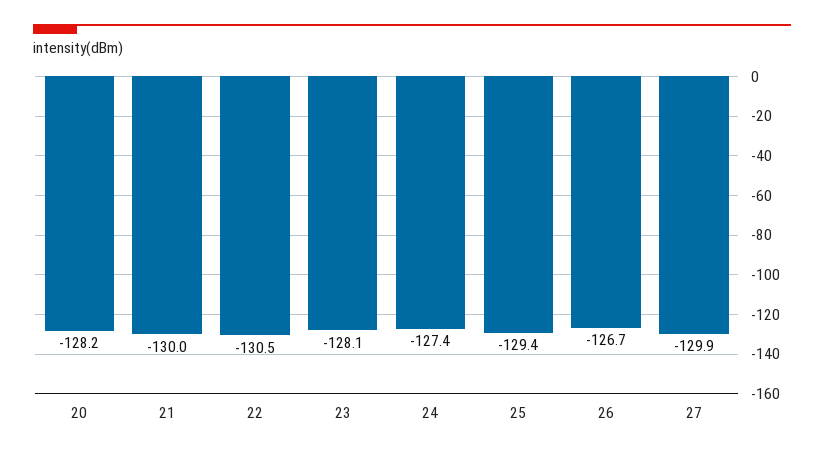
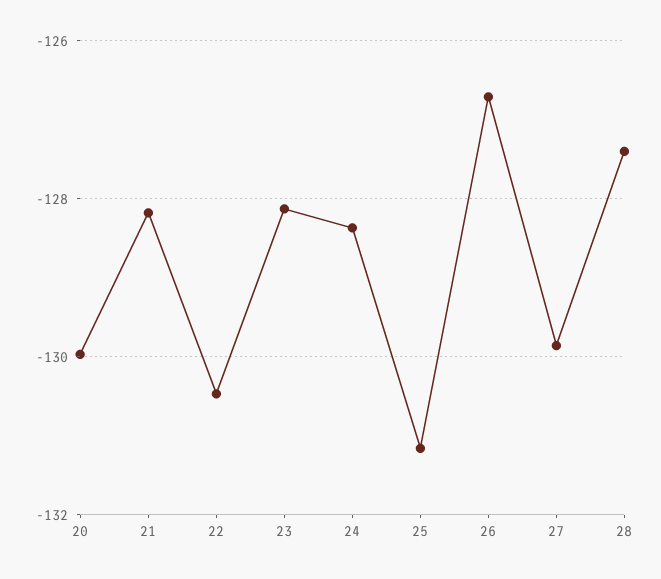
  {
-   "20": -128.2,
+   "20": -130,
-   "21": -130,
+   "21": -128.2,
    "22": -130.5,
    "23": -128.1,
-   "24": -127.4,
+   "24": -128.4,
-   "25": -129.4,
+   "25": -131.2,
    "26": -126.7,
-   "27": -129.9
+   "27": -129.9,
+   "28": -127.4
  }

